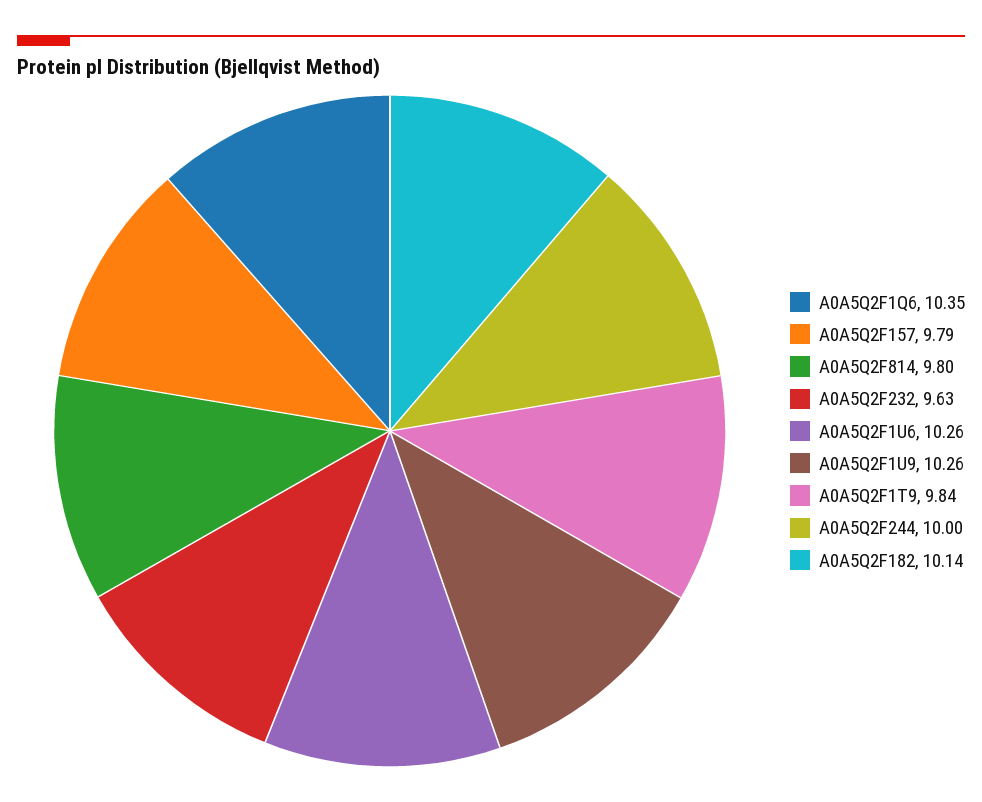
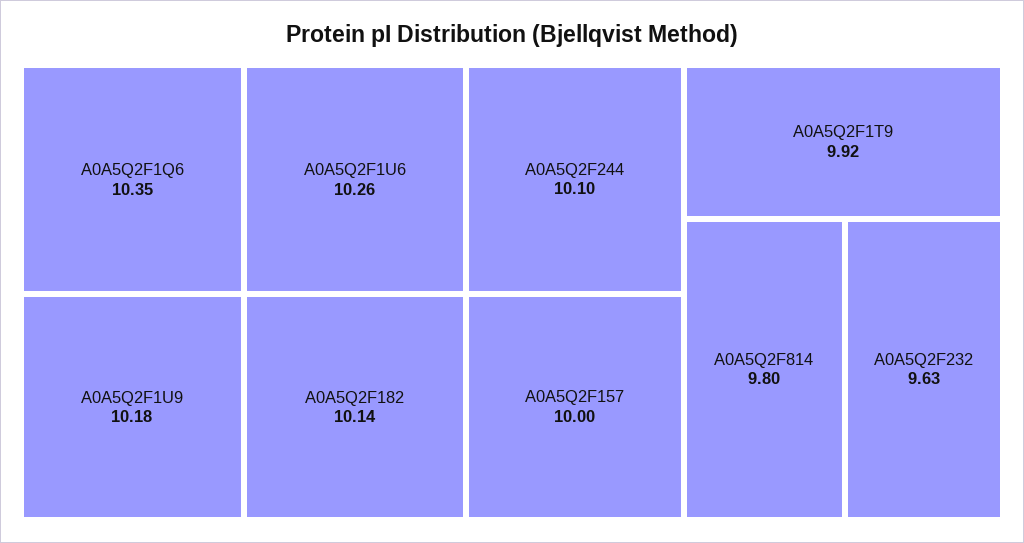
  {
    "A0A5Q2F1Q6": 10.35,
-   "A0A5Q2F157": 9.79,
+   "A0A5Q2F157": 10,
    "A0A5Q2F814": 9.8,
    "A0A5Q2F232": 9.63,
    "A0A5Q2F1U6": 10.26,
-   "A0A5Q2F1U9": 10.26,
+   "A0A5Q2F1U9": 10.18,
-   "A0A5Q2F1T9": 9.84,
+   "A0A5Q2F1T9": 9.92,
-   "A0A5Q2F244": 10,
+   "A0A5Q2F244": 10.1,
    "A0A5Q2F182": 10.14
  }

